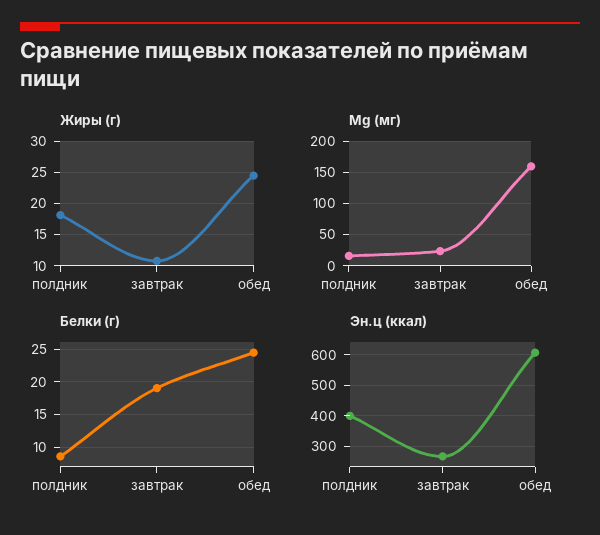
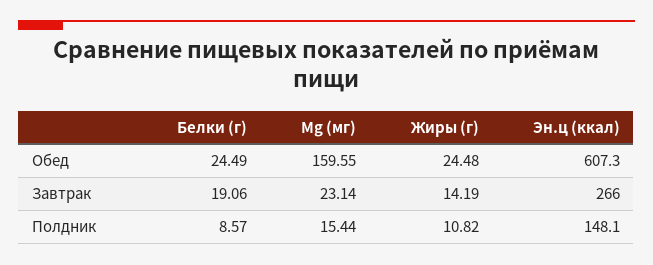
  {
    "Жиры (г)": {
-     "полдник": 18,
+     "полдник": 10.82,
-     "завтрак": 11,
+     "завтрак": 14.19,
      "обед": 24.48
    },
    "Mg (мг)": {
      "полдник": 15.44,
      "завтрак": 23.14,
      "обед": 159.55
    },
    "Белки (г)": {
      "полдник": 8.57,
      "завтрак": 19.06,
      "обед": 24.49
    },
    "Эн.ц (ккал)": {
-     "полдник": 400,
+     "полдник": 148.1,
      "завтрак": 266,
      "обед": 607.3
    }
  }

